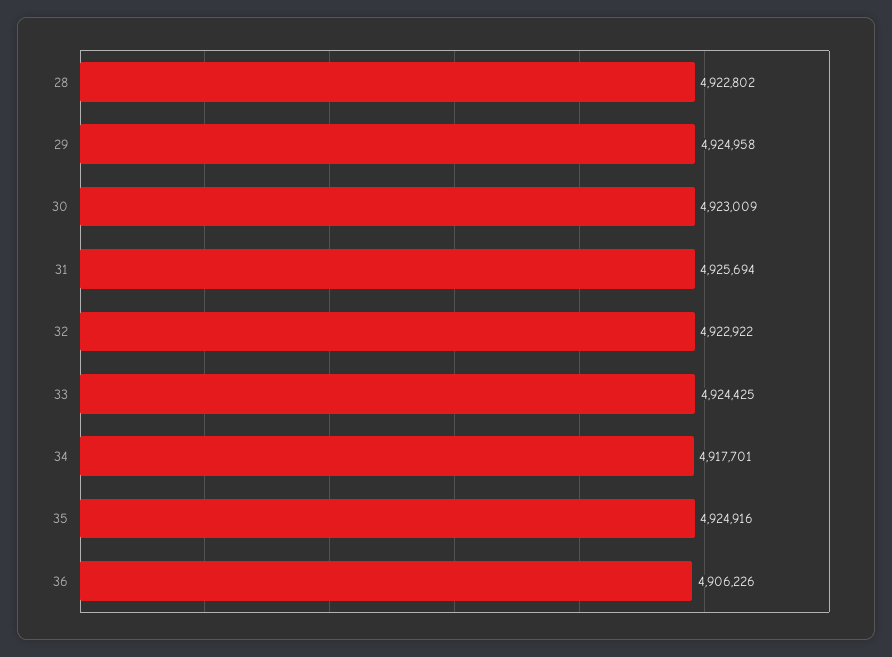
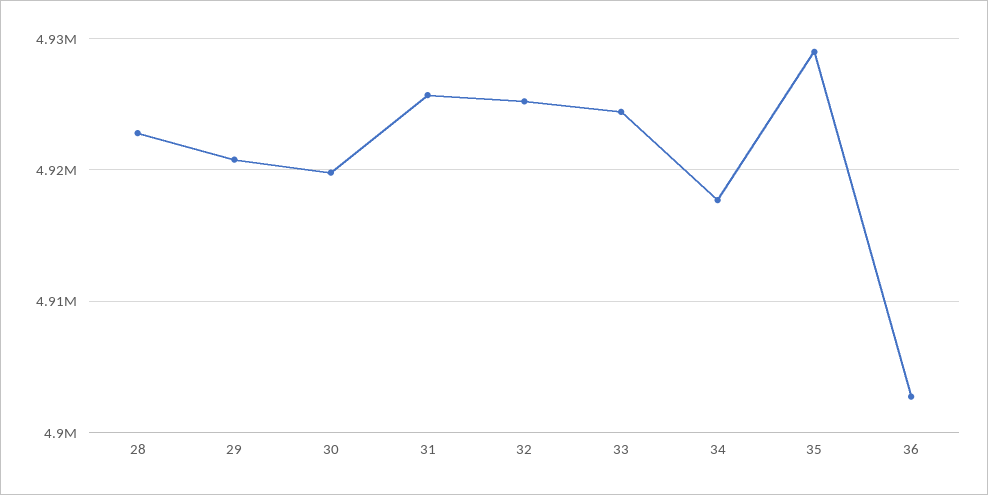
  {
    "28": 4922802,
-   "29": 4924958,
+   "29": 4921000,
-   "30": 4923009,
+   "30": 4920000,
    "31": 4925694,
-   "32": 4922922,
+   "32": 4925000,
    "33": 4924425,
    "34": 4917701,
-   "35": 4924916,
+   "35": 4929000,
-   "36": 4906226
+   "36": 4903000
  }

